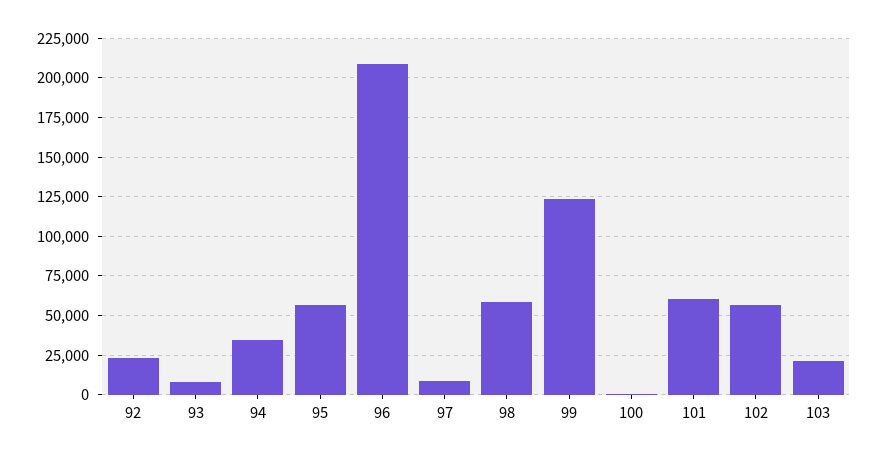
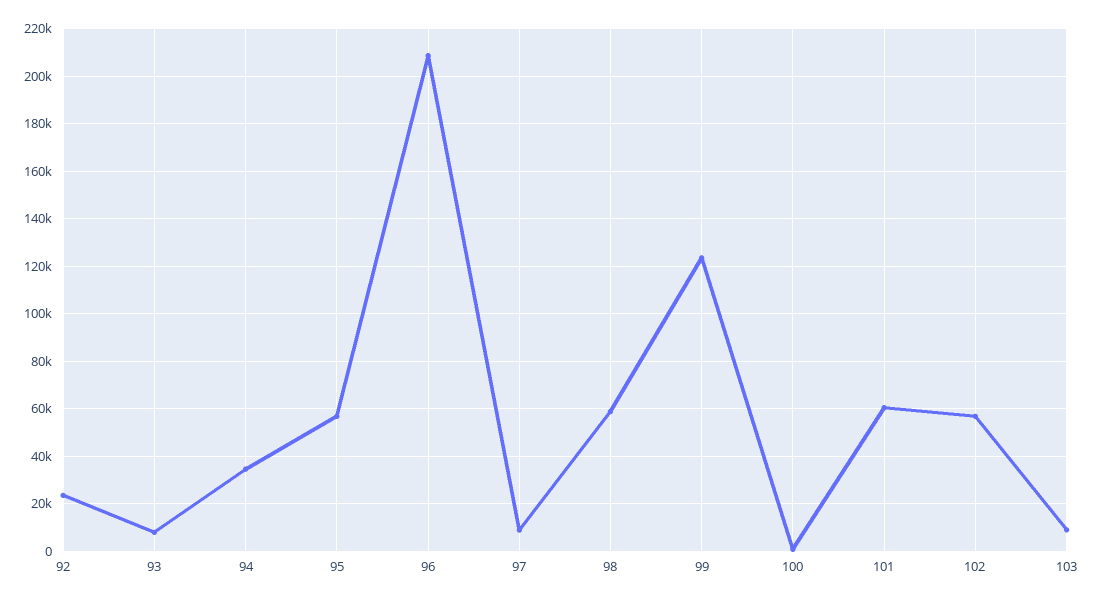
  {
    "92": 25000,
    "93": 10000,
    "94": 35000,
    "95": 55000,
    "96": 210000,
    "97": 10000,
    "98": 60000,
    "99": 125000,
    "100": 0,
    "101": 60000,
    "102": 55000,
-   "103": 20000
+   "103": 10000
  }

